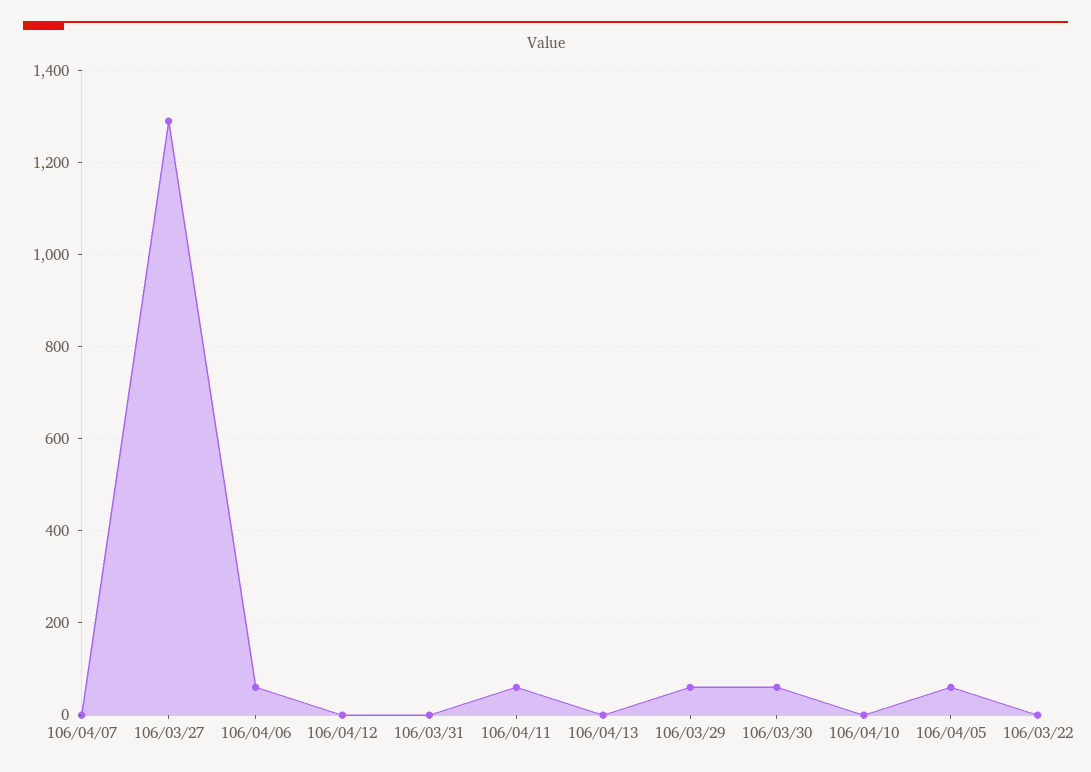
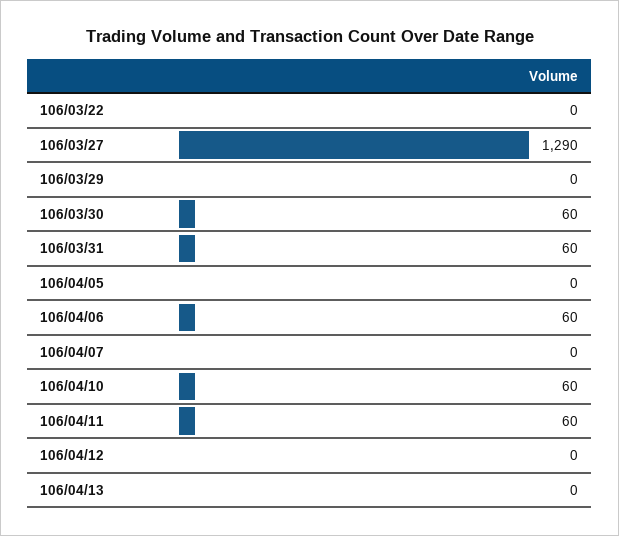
  {
    "106/04/07": 0,
    "106/03/27": 1290,
    "106/04/06": 60,
    "106/04/12": 0,
-   "106/03/31": 0,
+   "106/03/31": 60,
    "106/04/11": 60,
    "106/04/13": 0,
-   "106/03/29": 60,
+   "106/03/29": 0,
    "106/03/30": 60,
-   "106/04/10": 0,
+   "106/04/10": 60,
-   "106/04/05": 60,
+   "106/04/05": 0,
    "106/03/22": 0
  }

